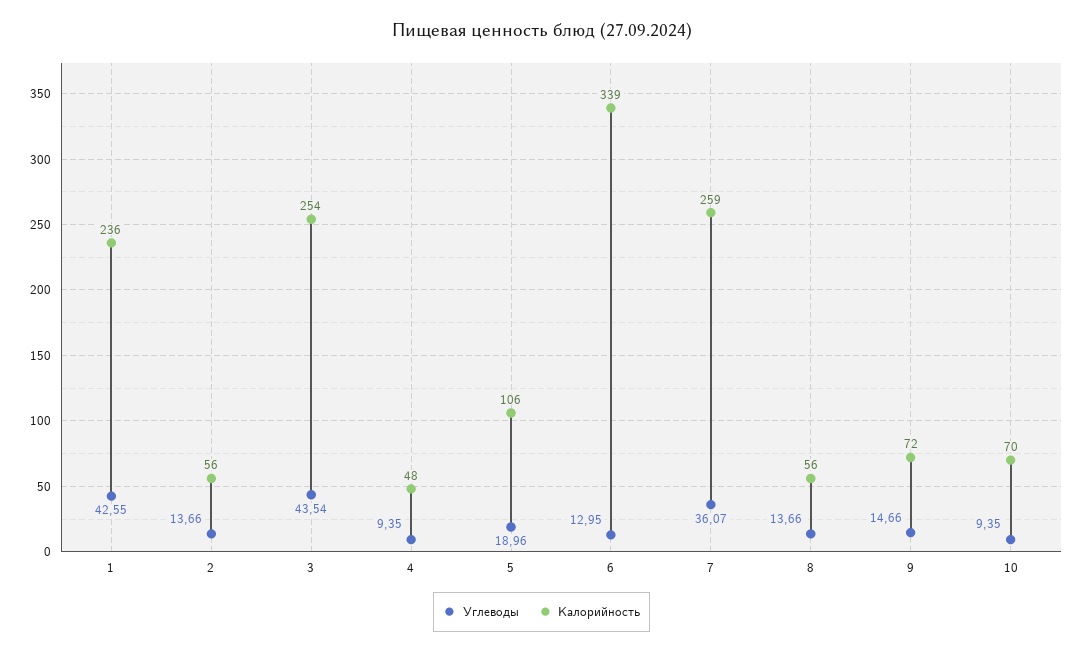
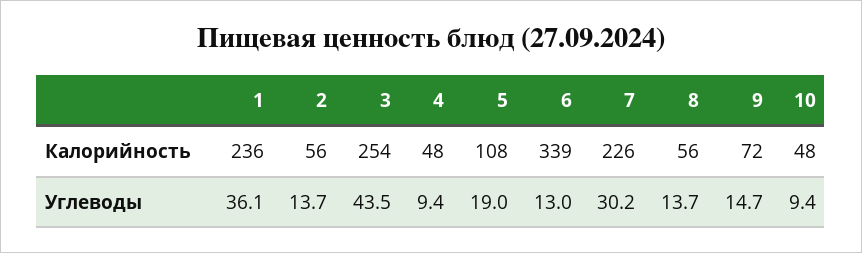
  {
    "Углеводы": {
-     "1": 42.55,
+     "1": 36.1,
      "2": 13.66,
      "3": 43.54,
      "4": 9.35,
      "5": 18.96,
      "6": 12.95,
-     "7": 36.07,
+     "7": 30.2,
      "8": 13.66,
      "9": 14.66,
      "10": 9.35
    },
    "Калорийность": {
      "1": 236,
      "2": 56,
      "3": 254,
      "4": 48,
-     "5": 106,
+     "5": 108,
      "6": 339,
-     "7": 259,
+     "7": 226,
      "8": 56,
      "9": 72,
-     "10": 70
+     "10": 48
    }
  }

